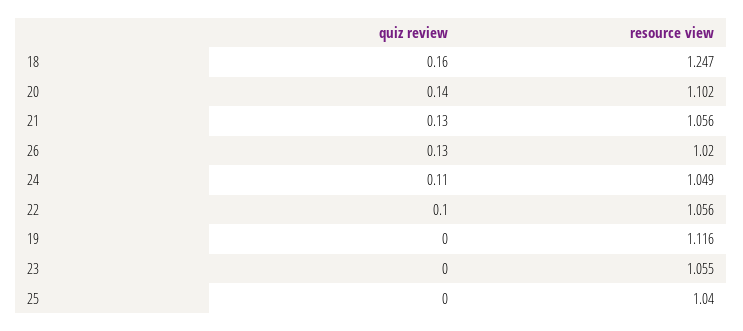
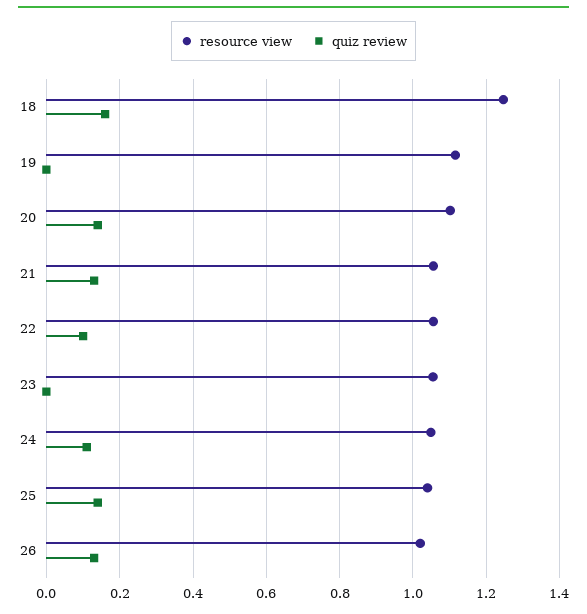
  {
    "quiz review": {
      "18": 0.16,
      "20": 0.14,
      "21": 0.13,
      "26": 0.13,
      "24": 0.11,
      "22": 0.1,
      "19": 0,
      "23": 0,
-     "25": 0
+     "25": 0.14
    },
    "resource view": {
      "18": 1.247,
      "20": 1.102,
      "21": 1.056,
      "26": 1.02,
      "24": 1.049,
      "22": 1.056,
      "19": 1.116,
      "23": 1.055,
      "25": 1.04
    }
  }

